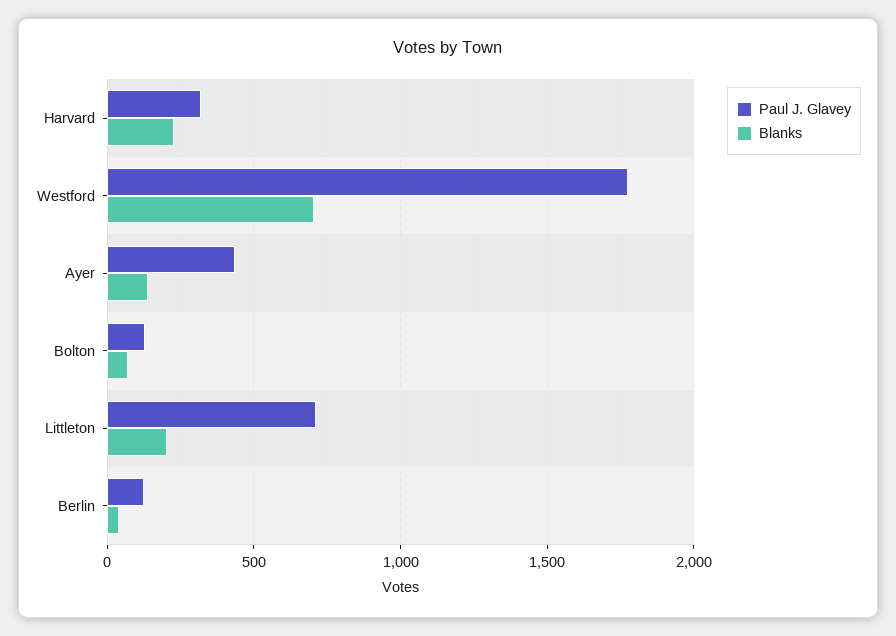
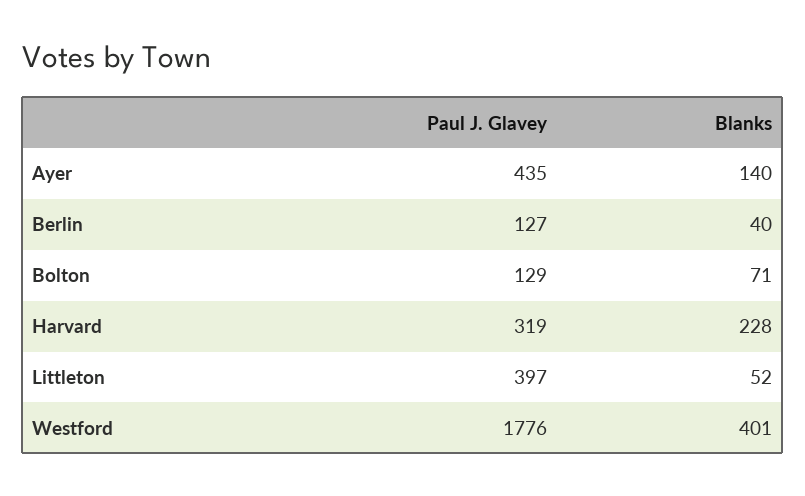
  {
    "Paul J. Glavey": {
      "Harvard": 319,
      "Westford": 1776,
      "Ayer": 435,
      "Bolton": 129,
-     "Littleton": 700,
+     "Littleton": 397,
      "Berlin": 127
    },
    "Blanks": {
      "Harvard": 228,
-     "Westford": 700,
+     "Westford": 401,
      "Ayer": 140,
      "Bolton": 71,
-     "Littleton": 200,
+     "Littleton": 52,
      "Berlin": 40
    }
  }

